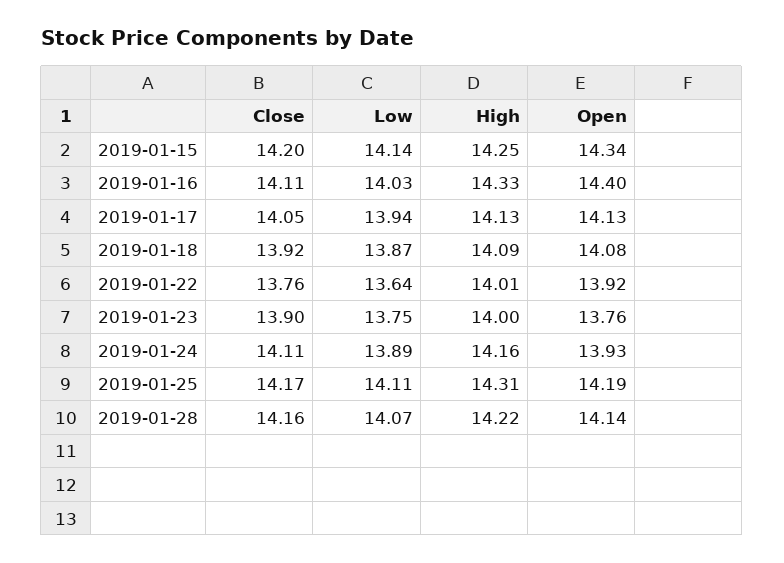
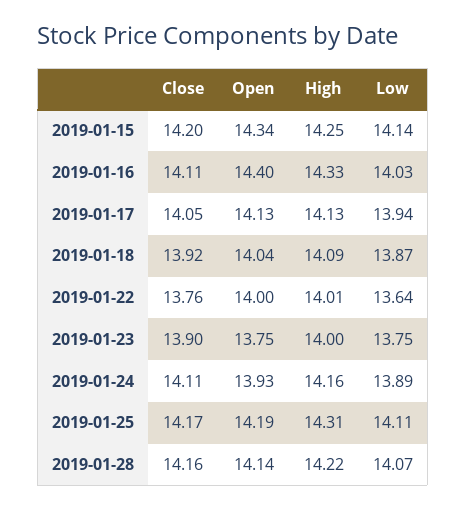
  {
    "Close": {
      "2019-01-15": 14.2,
      "2019-01-16": 14.11,
      "2019-01-17": 14.05,
      "2019-01-18": 13.92,
      "2019-01-22": 13.76,
      "2019-01-23": 13.9,
      "2019-01-24": 14.11,
      "2019-01-25": 14.17,
      "2019-01-28": 14.16
    },
    "Low": {
      "2019-01-15": 14.14,
      "2019-01-16": 14.03,
      "2019-01-17": 13.94,
      "2019-01-18": 13.87,
      "2019-01-22": 13.64,
      "2019-01-23": 13.75,
      "2019-01-24": 13.89,
      "2019-01-25": 14.11,
      "2019-01-28": 14.07
    },
    "High": {
      "2019-01-15": 14.25,
      "2019-01-16": 14.33,
      "2019-01-17": 14.13,
      "2019-01-18": 14.09,
      "2019-01-22": 14.01,
      "2019-01-23": 14,
      "2019-01-24": 14.16,
      "2019-01-25": 14.31,
      "2019-01-28": 14.22
    },
    "Open": {
      "2019-01-15": 14.34,
      "2019-01-16": 14.4,
      "2019-01-17": 14.13,
-     "2019-01-18": 14.08,
+     "2019-01-18": 14.04,
-     "2019-01-22": 13.92,
+     "2019-01-22": 14,
-     "2019-01-23": 13.76,
+     "2019-01-23": 13.75,
      "2019-01-24": 13.93,
      "2019-01-25": 14.19,
      "2019-01-28": 14.14
    }
  }

